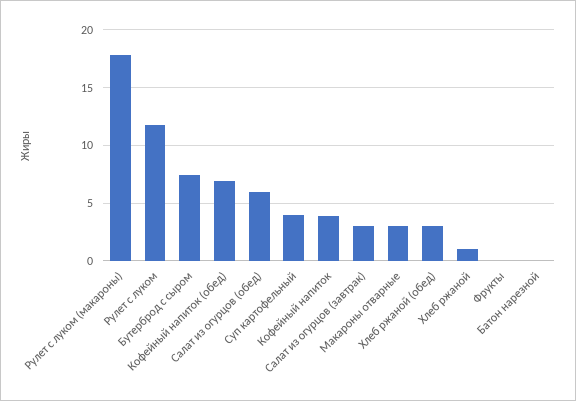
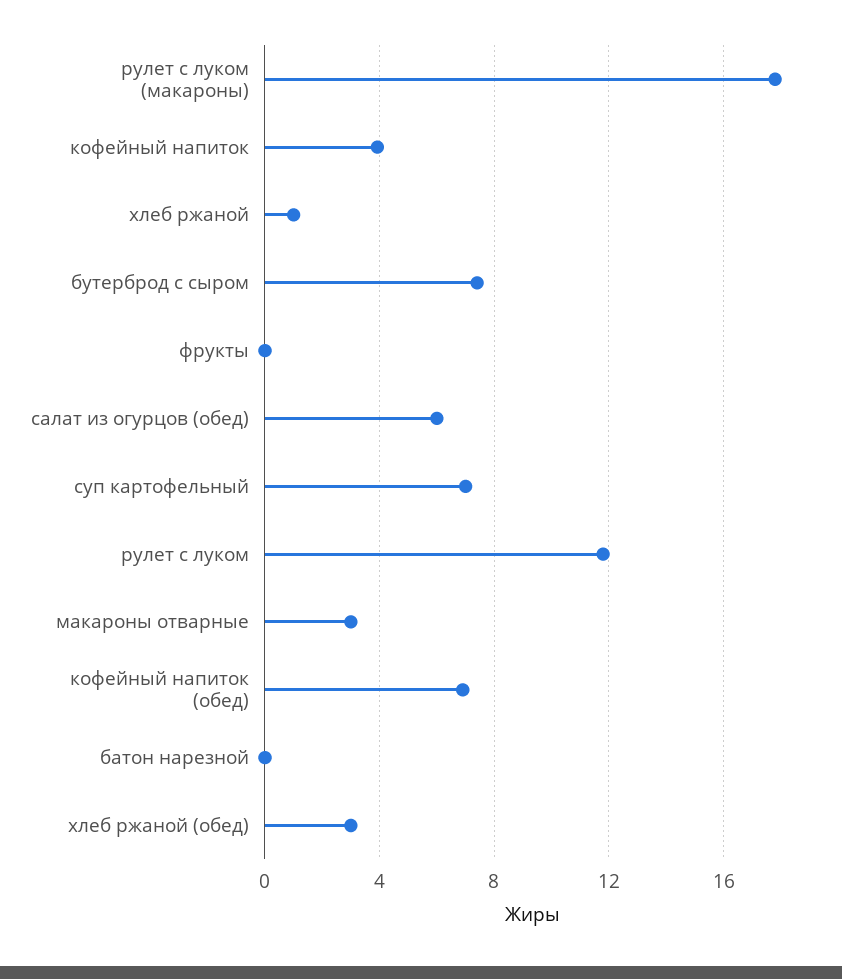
  {
    "Рулет с луком (макароны)": 18,
    "Рулет с луком": 12,
    "Бутерброд с сыром": 7.5,
    "Кофейный напиток (обед)": 7,
    "Салат из огурцов (обед)": 6,
-   "Суп картофельный": 4,
+   "Суп картофельный": 7,
    "Кофейный напиток": 4,
-   "Салат из огурцов (завтрак)": 3,
    "Макароны отварные": 3,
    "Хлеб ржаной (обед)": 3,
    "Хлеб ржаной": 1,
    "Фрукты": 0,
    "Батон нарезной": 0
  }

